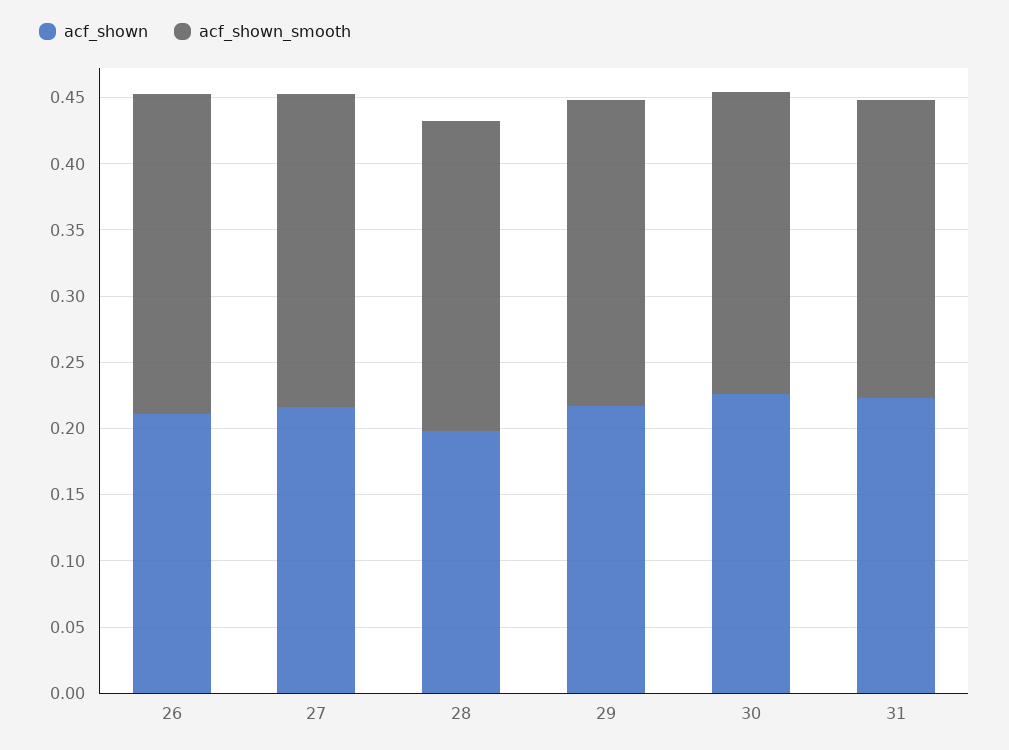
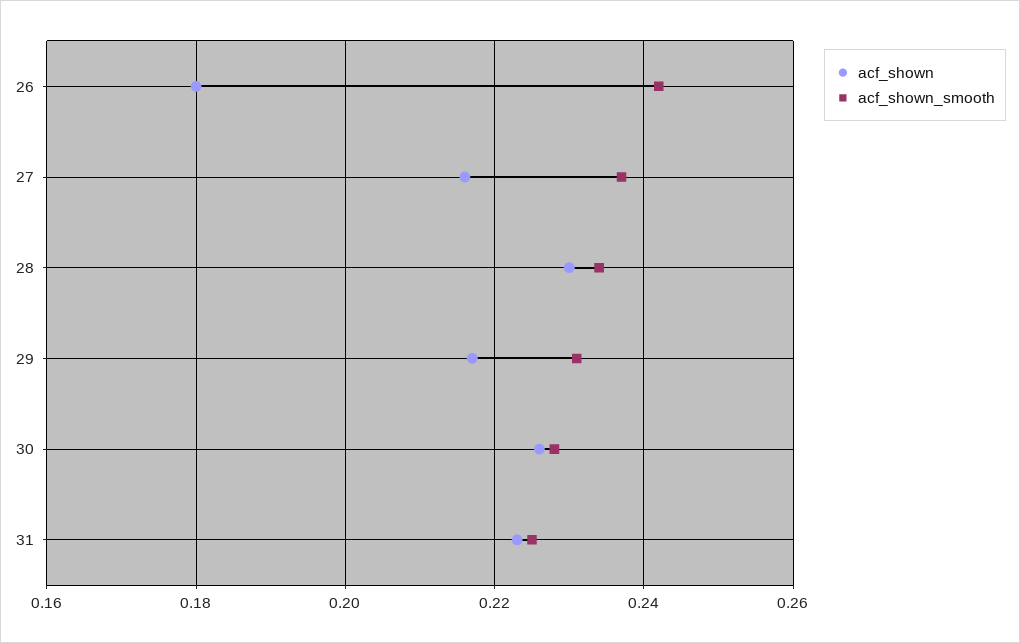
  {
    "acf_shown": {
-     "26": 0.21,
+     "26": 0.18,
      "27": 0.215,
-     "28": 0.2,
+     "28": 0.23,
      "29": 0.215,
      "30": 0.225,
      "31": 0.225
    },
    "acf_shown_smooth": {
      "26": 0.24,
      "27": 0.235,
      "28": 0.235,
      "29": 0.23,
      "30": 0.23,
      "31": 0.225
    }
  }

